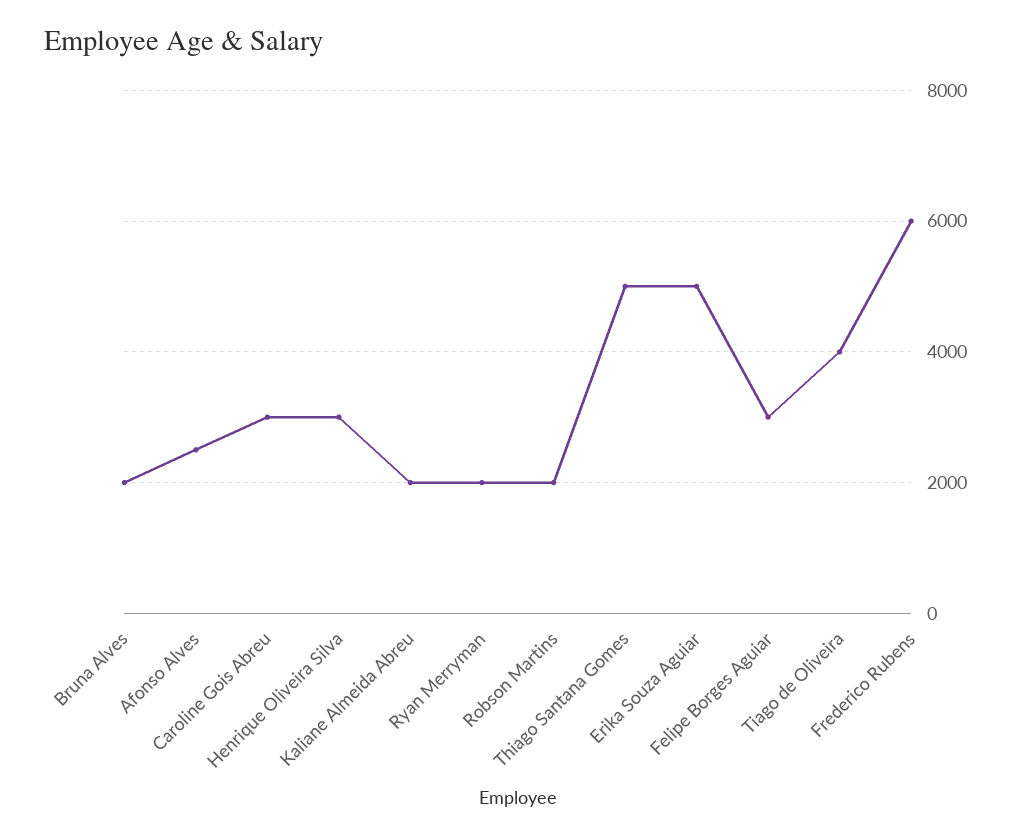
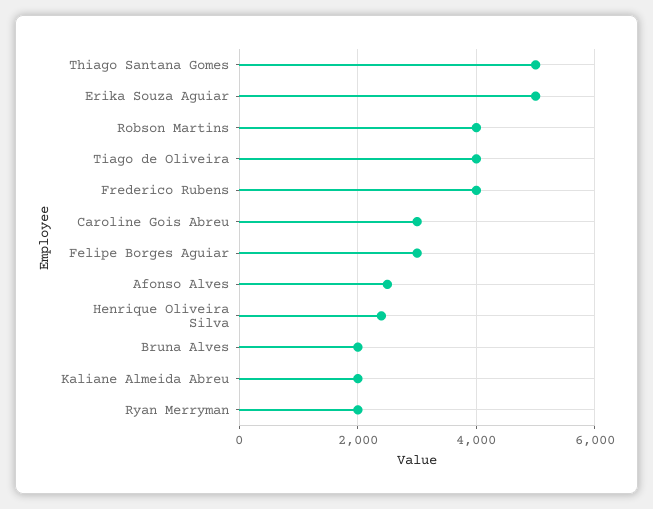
  {
    "Bruna Alves": 2000,
    "Afonso Alves": 2600,
    "Caroline Gois Abreu": 3000,
-   "Henrique Oliveira Silva": 3000,
+   "Henrique Oliveira Silva": 2400,
    "Kaliane Almeida Abreu": 2000,
    "Ryan Merryman": 2000,
-   "Robson Martins": 2000,
+   "Robson Martins": 4000,
    "Thiago Santana Gomes": 5000,
    "Erika Souza Aguiar": 5000,
    "Felipe Borges Aguiar": 3000,
    "Tiago de Oliveira": 4000,
-   "Frederico Rubens": 6000
+   "Frederico Rubens": 4000
  }

